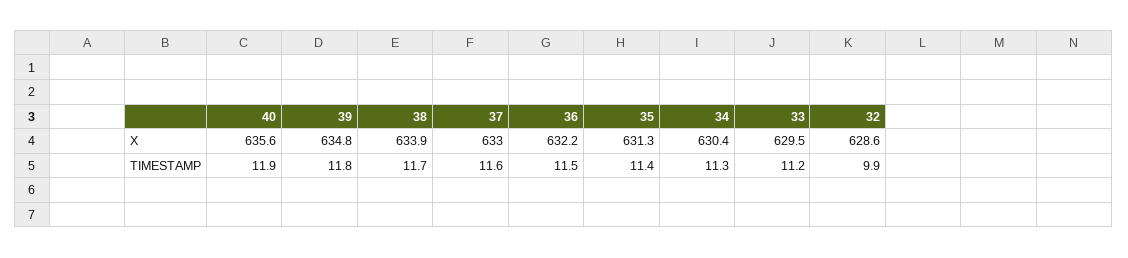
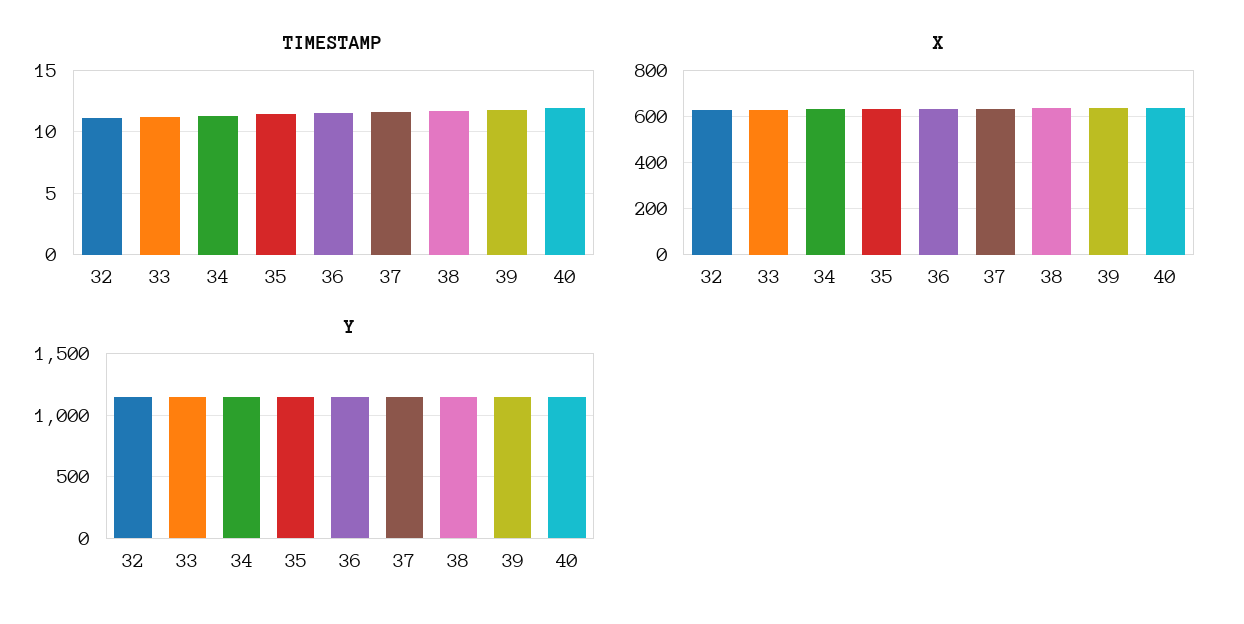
  {
    "X": {
      "40": 635.6,
      "39": 634.8,
      "38": 633.9,
      "37": 633,
      "36": 632.2,
      "35": 631.3,
      "34": 630.4,
      "33": 629.5,
      "32": 628.6
    },
    "TIMESTAMP": {
      "40": 11.9,
      "39": 11.8,
      "38": 11.7,
      "37": 11.6,
      "36": 11.5,
      "35": 11.4,
      "34": 11.3,
      "33": 11.2,
-     "32": 9.9
+     "32": 11
-   }
+   },
+   "Y": {
+     "32": 1150,
+     "33": 1150,
+     "34": 1150,
+     "35": 1150,
+     "36": 1150,
+     "37": 1150,
+     "38": 1150,
+     "39": 1150,
+     "40": 1150
+   }
  }

